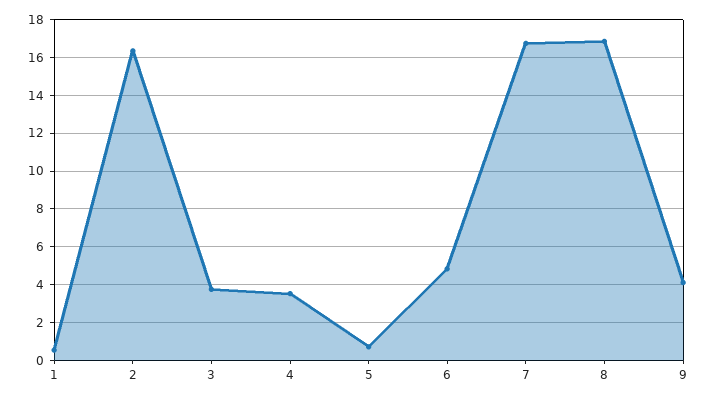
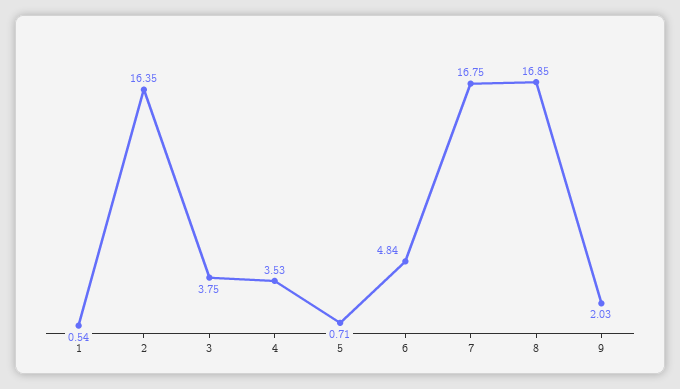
  {
    "1": 0.54,
    "2": 16.35,
    "3": 3.75,
    "4": 3.53,
    "5": 0.71,
    "6": 4.84,
    "7": 16.75,
    "8": 16.85,
-   "9": 4
+   "9": 2.03
  }

